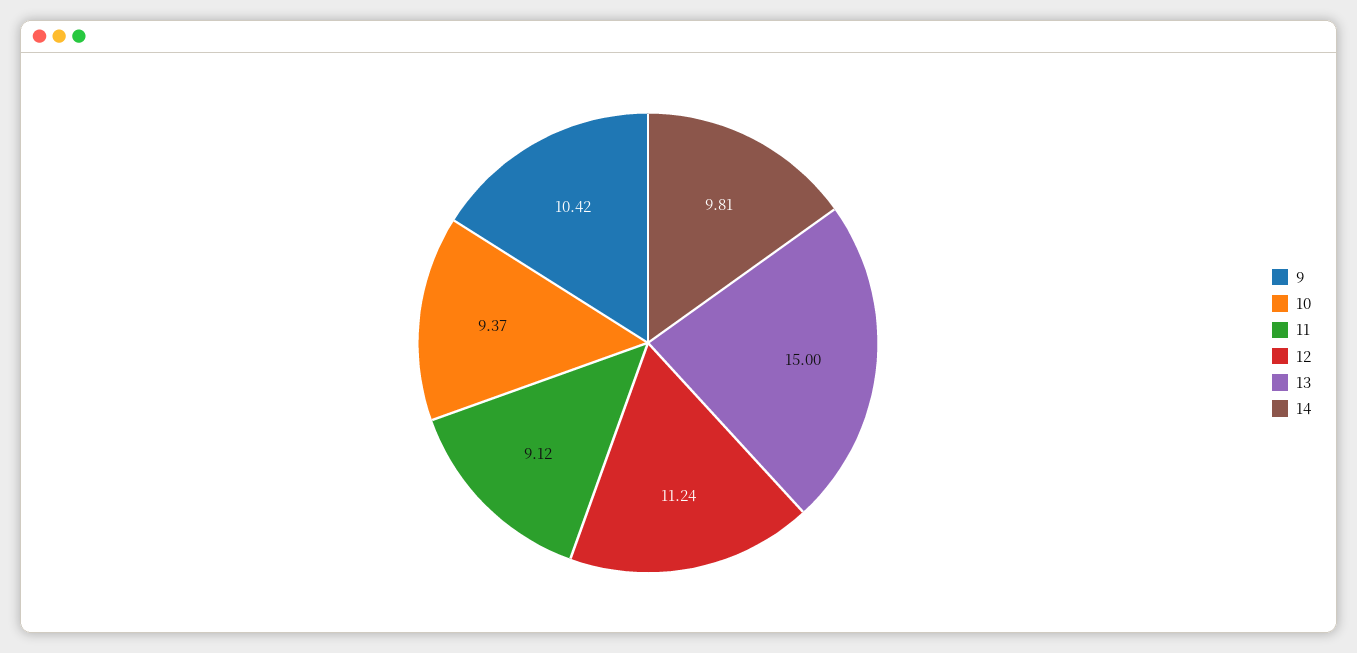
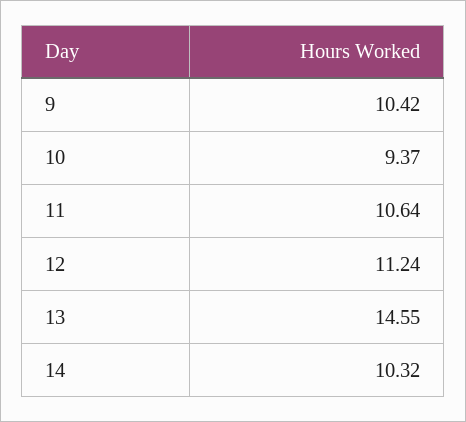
  {
    "9": 10.42,
    "10": 9.37,
-   "11": 9.12,
+   "11": 10.64,
    "12": 11.24,
-   "13": 15,
+   "13": 14.55,
-   "14": 9.81
+   "14": 10.32
  }

